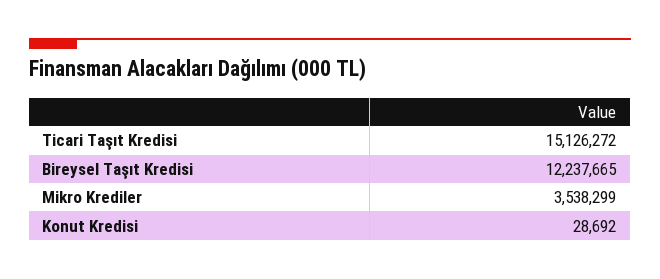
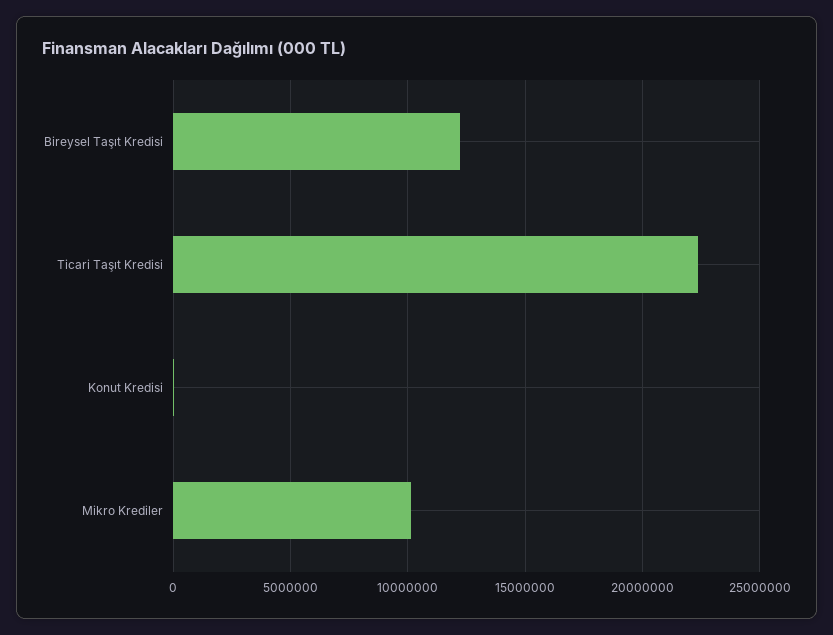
  {
-   "Ticari Taşıt Kredisi": 15126272,
+   "Ticari Taşıt Kredisi": 22500000,
    "Bireysel Taşıt Kredisi": 12237665,
-   "Mikro Krediler": 3538299,
+   "Mikro Krediler": 10000000,
    "Konut Kredisi": 28692
  }

